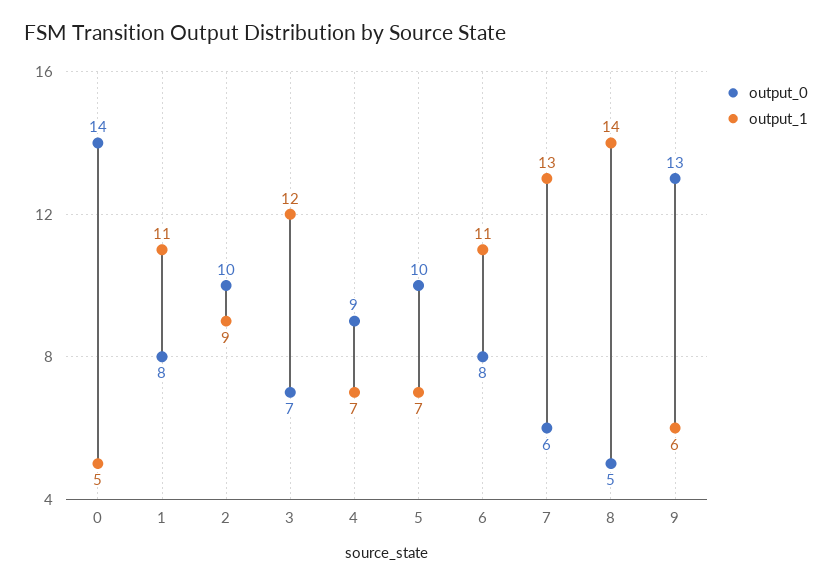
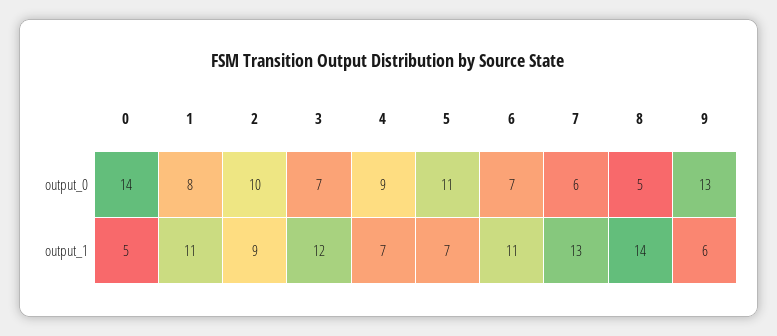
  {
    "output_0": {
      "0": 14,
      "1": 8,
      "2": 10,
      "3": 7,
      "4": 9,
-     "5": 10,
+     "5": 11,
-     "6": 8,
+     "6": 7,
      "7": 6,
      "8": 5,
      "9": 13
    },
    "output_1": {
      "0": 5,
      "1": 11,
      "2": 9,
      "3": 12,
      "4": 7,
      "5": 7,
      "6": 11,
      "7": 13,
      "8": 14,
      "9": 6
    }
  }

